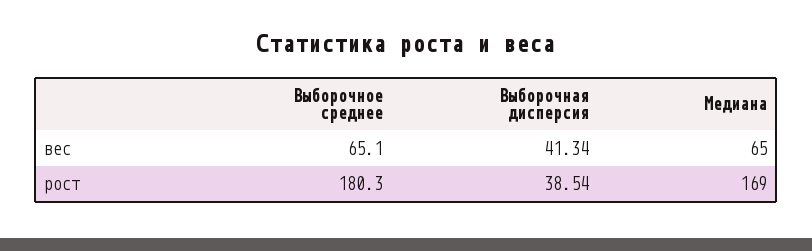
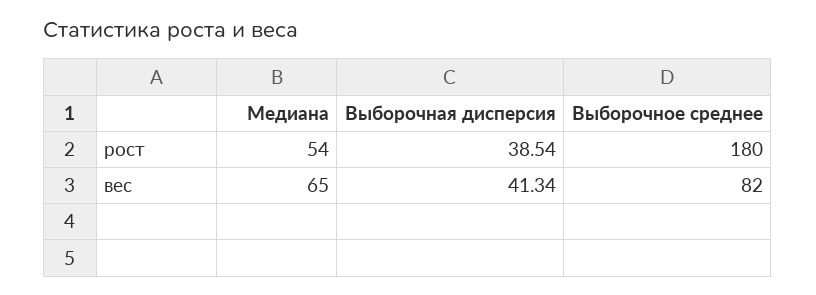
  {
    "Выборочное среднее": {
-     "вес": 65.1,
+     "вес": 82,
      "рост": 180.3
    },
    "Выборочная дисперсия": {
      "вес": 41.34,
      "рост": 38.54
    },
    "Медиана": {
      "вес": 65,
-     "рост": 169
+     "рост": 54
    }
  }

